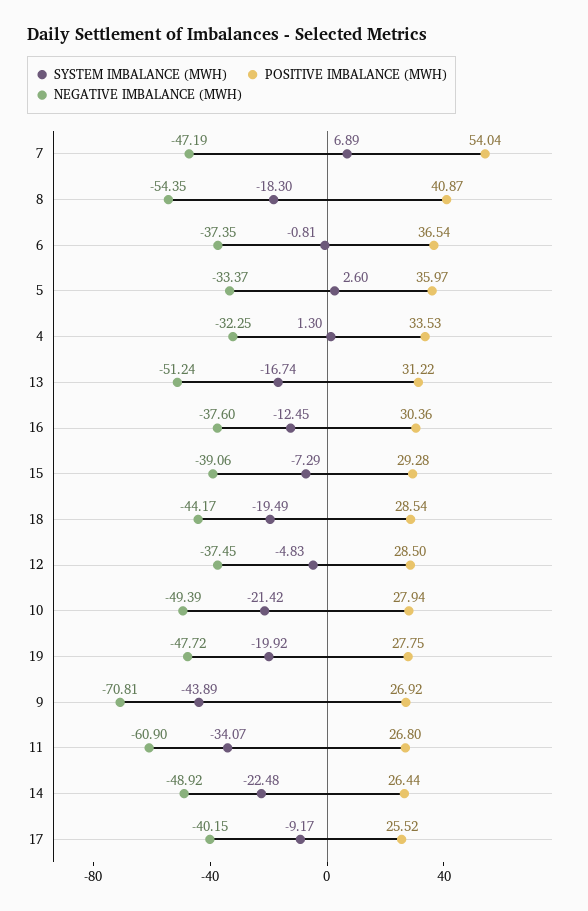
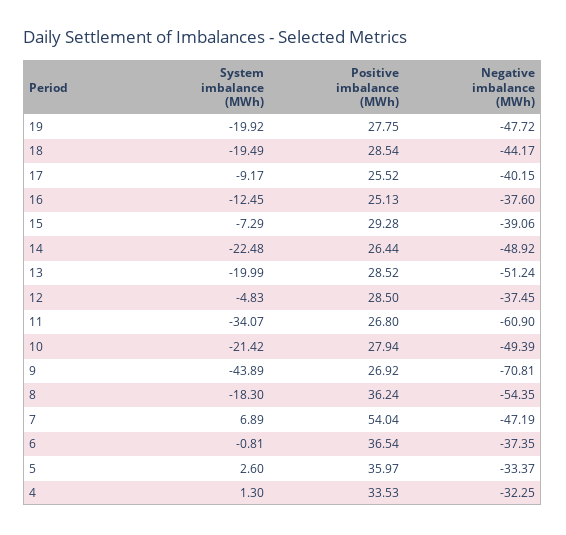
  {
    "SYSTEM IMBALANCE (MWH)": {
      "7": 6.89,
      "8": -18.3,
      "6": -0.81,
      "5": 2.6,
      "4": 1.3,
-     "13": -16.74,
+     "13": -19.99,
      "16": -12.45,
      "15": -7.29,
      "18": -19.49,
      "12": -4.83,
      "10": -21.42,
      "19": -19.92,
      "9": -43.89,
      "11": -34.07,
      "14": -22.48,
      "17": -9.17
    },
    "POSITIVE IMBALANCE (MWH)": {
      "7": 54.04,
-     "8": 40.87,
+     "8": 36.24,
      "6": 36.54,
      "5": 35.97,
      "4": 33.53,
-     "13": 31.22,
+     "13": 28.52,
-     "16": 30.36,
+     "16": 25.13,
      "15": 29.28,
      "18": 28.54,
      "12": 28.5,
      "10": 27.94,
      "19": 27.75,
      "9": 26.92,
      "11": 26.8,
      "14": 26.44,
      "17": 25.52
    },
    "NEGATIVE IMBALANCE (MWH)": {
      "7": -47.19,
      "8": -54.35,
      "6": -37.35,
      "5": -33.37,
      "4": -32.25,
      "13": -51.24,
      "16": -37.6,
      "15": -39.06,
      "18": -44.17,
      "12": -37.45,
      "10": -49.39,
      "19": -47.72,
      "9": -70.81,
      "11": -60.9,
      "14": -48.92,
      "17": -40.15
    }
  }

